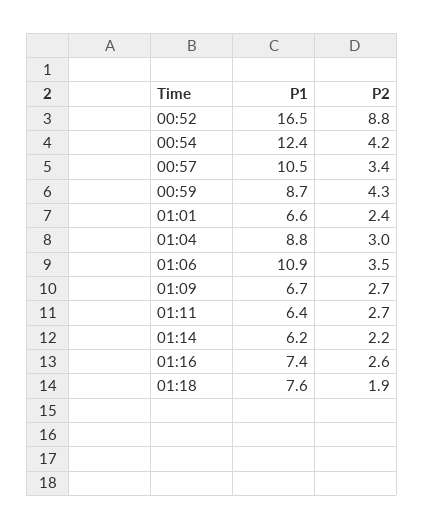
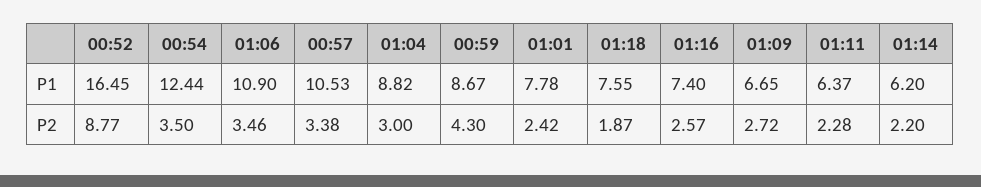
  {
    "P1": {
      "00:52": 16.45,
      "00:54": 12.44,
      "00:57": 10.53,
      "00:59": 8.67,
-     "01:01": 6.6,
+     "01:01": 7.78,
      "01:04": 8.82,
      "01:06": 10.9,
      "01:09": 6.65,
      "01:11": 6.37,
      "01:14": 6.2,
      "01:16": 7.4,
      "01:18": 7.55
    },
    "P2": {
      "00:52": 8.77,
-     "00:54": 4.2,
+     "00:54": 3.5,
      "00:57": 3.38,
      "00:59": 4.3,
      "01:01": 2.42,
      "01:04": 3,
      "01:06": 3.46,
      "01:09": 2.72,
-     "01:11": 2.7,
+     "01:11": 2.28,
      "01:14": 2.2,
      "01:16": 2.57,
      "01:18": 1.87
    }
  }

